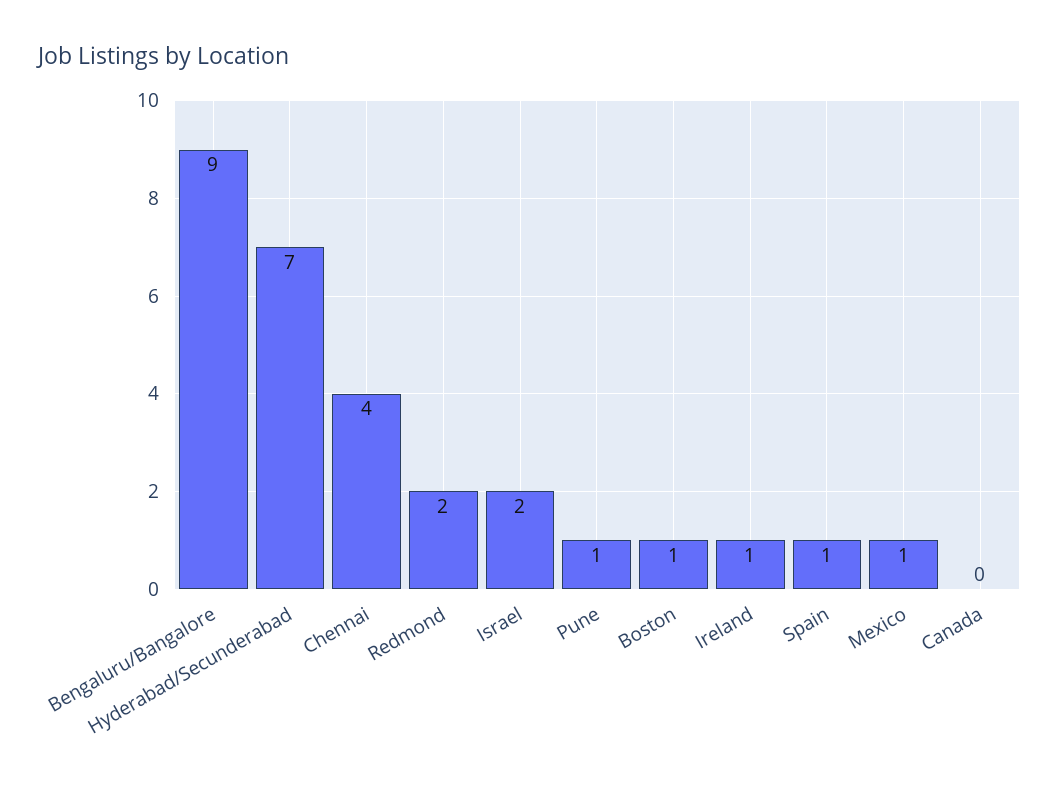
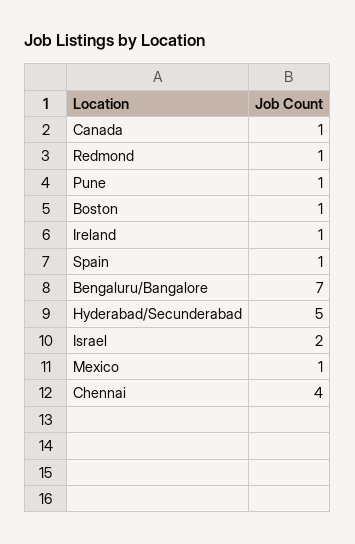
  {
-   "Bengaluru/Bangalore": 9,
+   "Bengaluru/Bangalore": 7,
-   "Hyderabad/Secunderabad": 7,
+   "Hyderabad/Secunderabad": 5,
    "Chennai": 4,
-   "Redmond": 2,
+   "Redmond": 1,
    "Israel": 2,
    "Pune": 1,
    "Boston": 1,
    "Ireland": 1,
    "Spain": 1,
    "Mexico": 1,
-   "Canada": 0
+   "Canada": 1
  }

